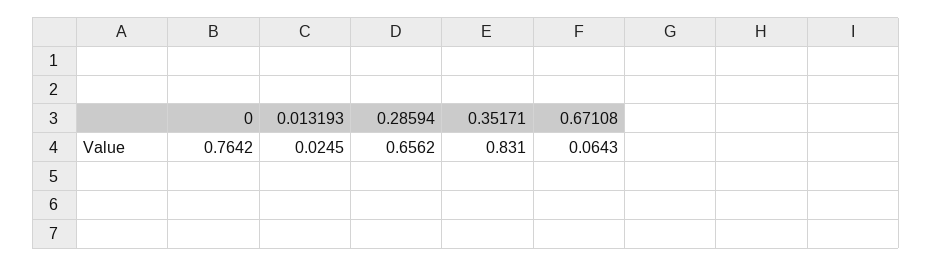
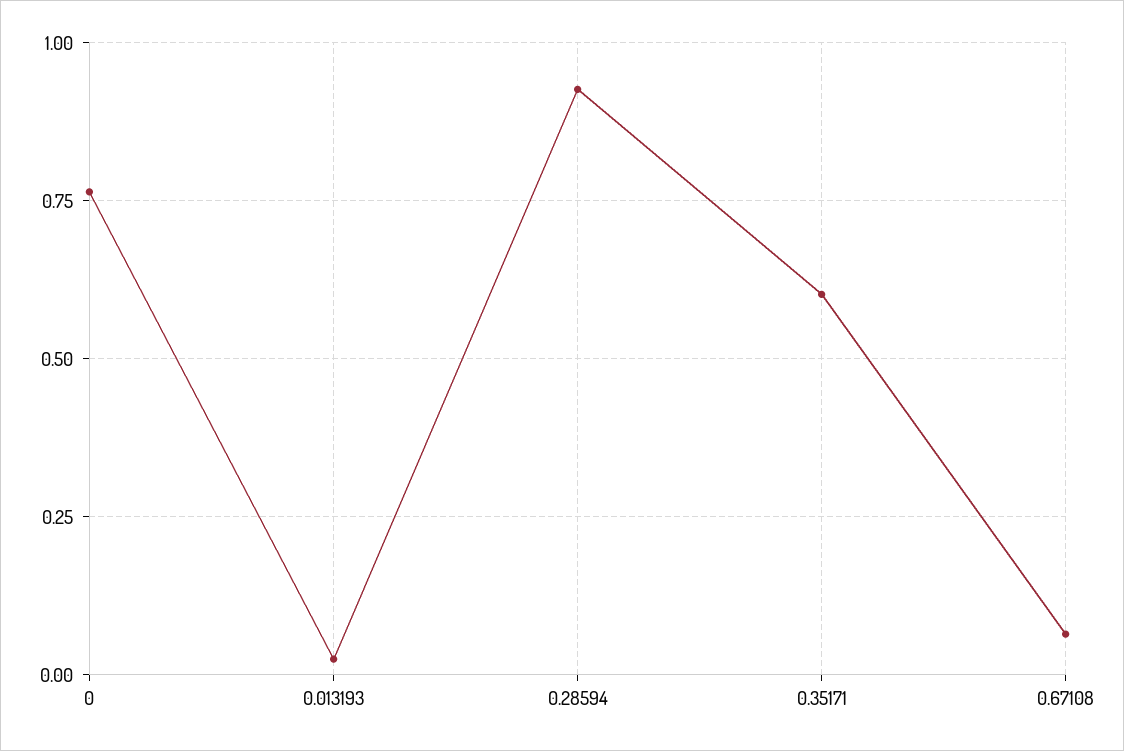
  {
    "0": 0.7642,
    "0.013193": 0.0245,
-   "0.28594": 0.6562,
+   "0.28594": 0.925,
-   "0.35171": 0.831,
+   "0.35171": 0.6,
    "0.67108": 0.0643
  }

